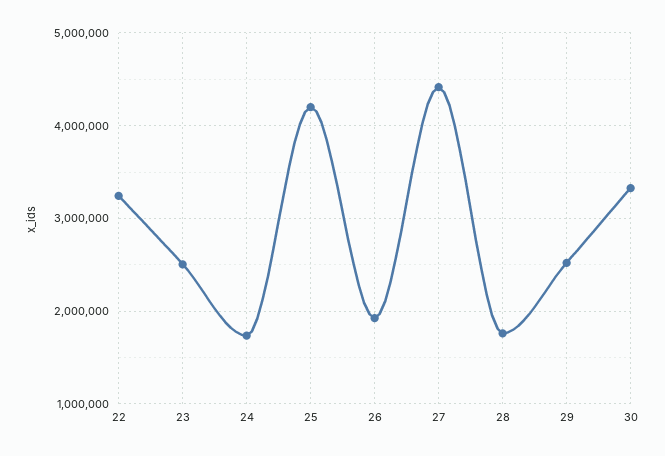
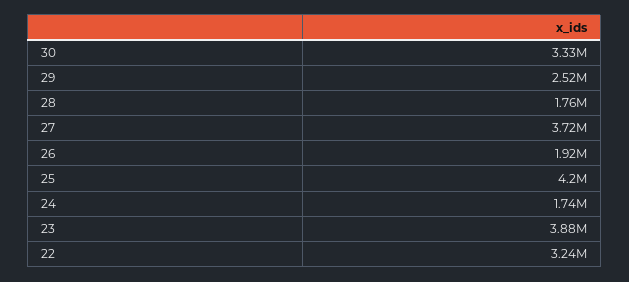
  {
    "22": 3240000,
-   "23": 2500000,
+   "23": 3880000,
    "24": 1740000,
    "25": 4200000,
    "26": 1920000,
-   "27": 4400000,
+   "27": 3720000,
    "28": 1760000,
    "29": 2520000,
    "30": 3330000
  }

